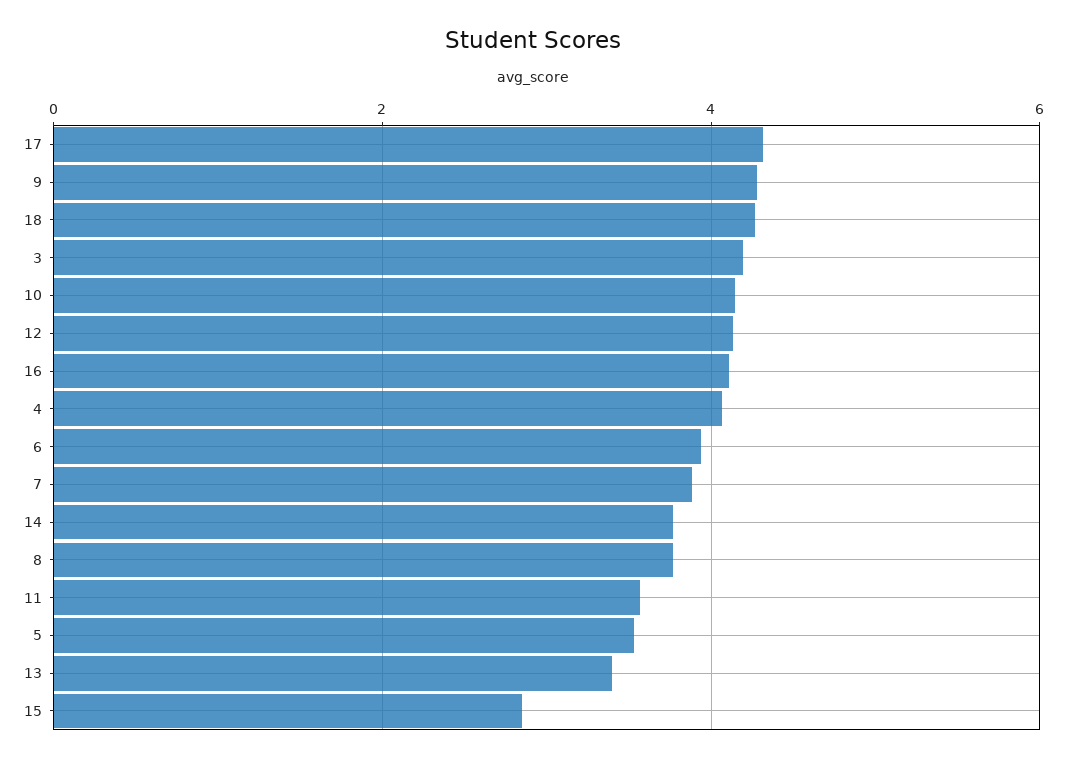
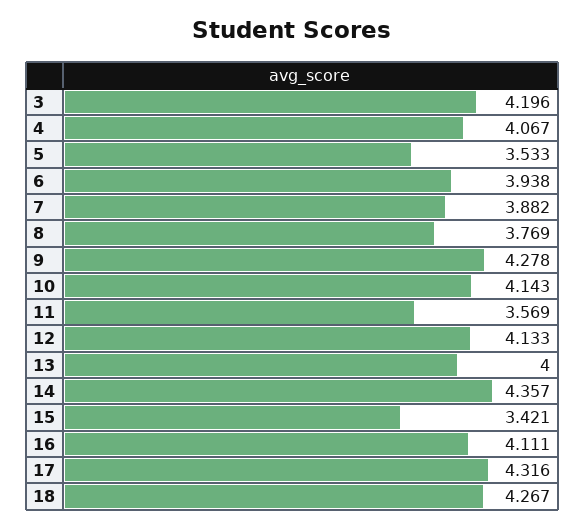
  {
    "17": 4.316,
    "9": 4.278,
    "18": 4.267,
    "3": 4.196,
    "10": 4.143,
    "12": 4.133,
    "16": 4.111,
    "4": 4.067,
    "6": 3.938,
    "7": 3.882,
-   "14": 3.8,
+   "14": 4.357,
    "8": 3.769,
    "11": 3.569,
    "5": 3.533,
-   "13": 3.4,
+   "13": 4,
-   "15": 2.8
+   "15": 3.421
  }

